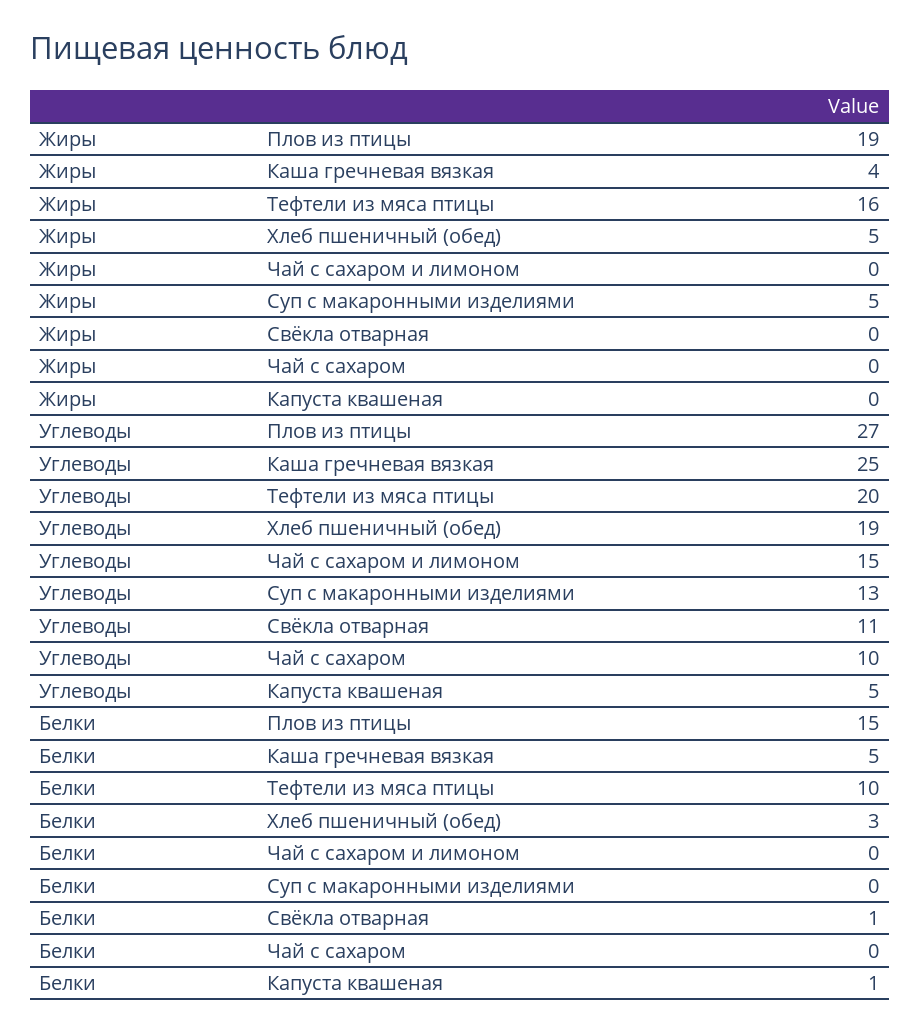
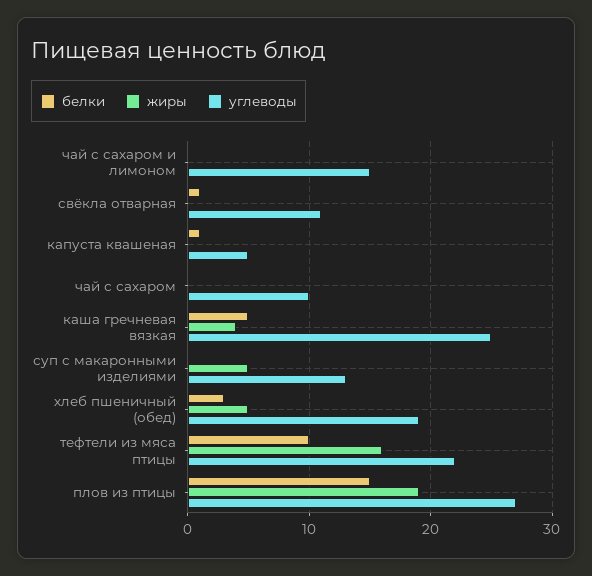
  {
    "Жиры": {
      "Плов из птицы": 19,
      "Каша гречневая вязкая": 4,
      "Тефтели из мяса птицы": 16,
      "Хлеб пшеничный (обед)": 5,
      "Чай с сахаром и лимоном": 0,
      "Суп с макаронными изделиями": 5,
      "Свёкла отварная": 0,
      "Чай с сахаром": 0,
      "Капуста квашеная": 0
    },
    "Углеводы": {
      "Плов из птицы": 27,
      "Каша гречневая вязкая": 25,
-     "Тефтели из мяса птицы": 20,
+     "Тефтели из мяса птицы": 22,
      "Хлеб пшеничный (обед)": 19,
      "Чай с сахаром и лимоном": 15,
      "Суп с макаронными изделиями": 13,
      "Свёкла отварная": 11,
      "Чай с сахаром": 10,
      "Капуста квашеная": 5
    },
    "Белки": {
      "Плов из птицы": 15,
      "Каша гречневая вязкая": 5,
      "Тефтели из мяса птицы": 10,
      "Хлеб пшеничный (обед)": 3,
      "Чай с сахаром и лимоном": 0,
      "Суп с макаронными изделиями": 0,
      "Свёкла отварная": 1,
      "Чай с сахаром": 0,
      "Капуста квашеная": 1
    }
  }

